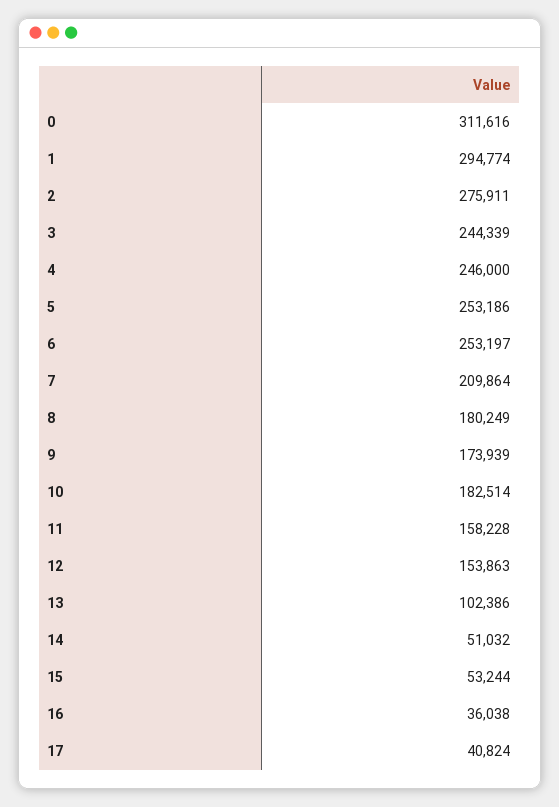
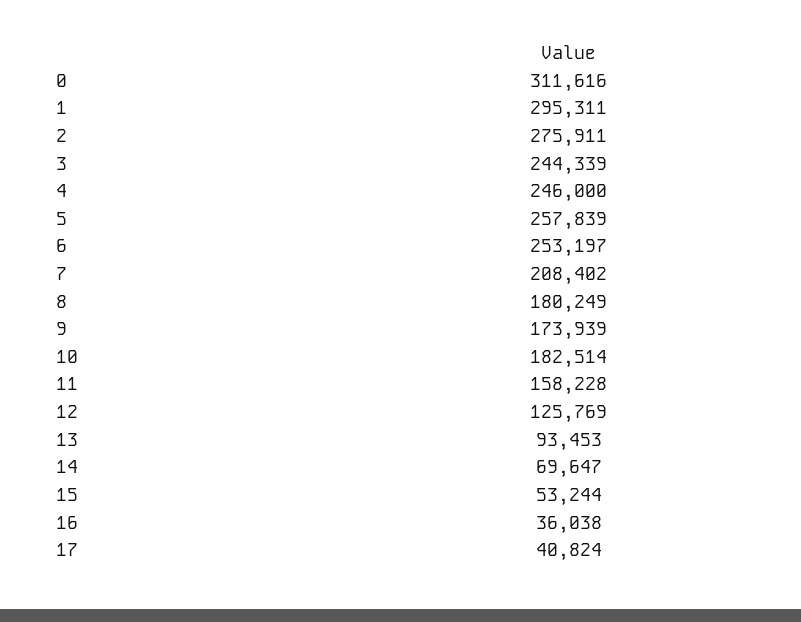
  {
    "0": 311616,
-   "1": 294774,
+   "1": 295311,
    "2": 275911,
    "3": 244339,
    "4": 246000,
-   "5": 253186,
+   "5": 257839,
    "6": 253197,
-   "7": 209864,
+   "7": 208402,
    "8": 180249,
    "9": 173939,
    "10": 182514,
    "11": 158228,
-   "12": 153863,
+   "12": 125769,
-   "13": 102386,
+   "13": 93453,
-   "14": 51032,
+   "14": 69647,
    "15": 53244,
    "16": 36038,
    "17": 40824
  }

